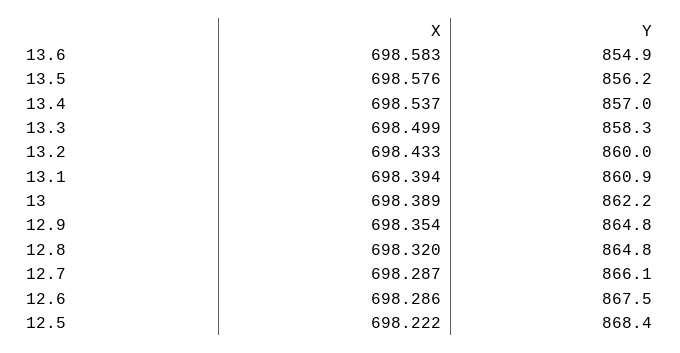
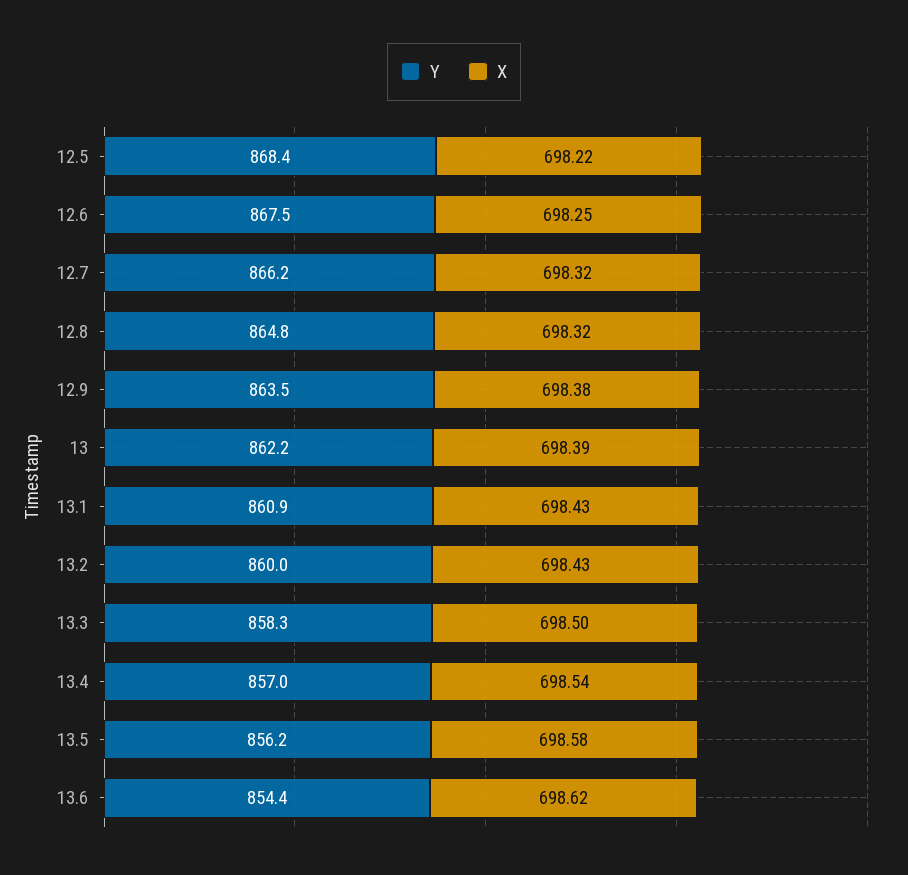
  {
    "X": {
-     "13.6": 698.583,
+     "13.6": 698.62,
      "13.5": 698.576,
      "13.4": 698.537,
      "13.3": 698.499,
      "13.2": 698.433,
-     "13.1": 698.394,
+     "13.1": 698.43,
      "13": 698.389,
-     "12.9": 698.354,
+     "12.9": 698.38,
      "12.8": 698.32,
-     "12.7": 698.287,
+     "12.7": 698.32,
-     "12.6": 698.286,
+     "12.6": 698.25,
      "12.5": 698.222
    },
    "Y": {
-     "13.6": 854.9,
+     "13.6": 854.4,
      "13.5": 856.2,
      "13.4": 857,
      "13.3": 858.3,
      "13.2": 860,
      "13.1": 860.9,
      "13": 862.2,
-     "12.9": 864.8,
+     "12.9": 863.5,
      "12.8": 864.8,
-     "12.7": 866.1,
+     "12.7": 866.2,
      "12.6": 867.5,
      "12.5": 868.4
    }
  }

